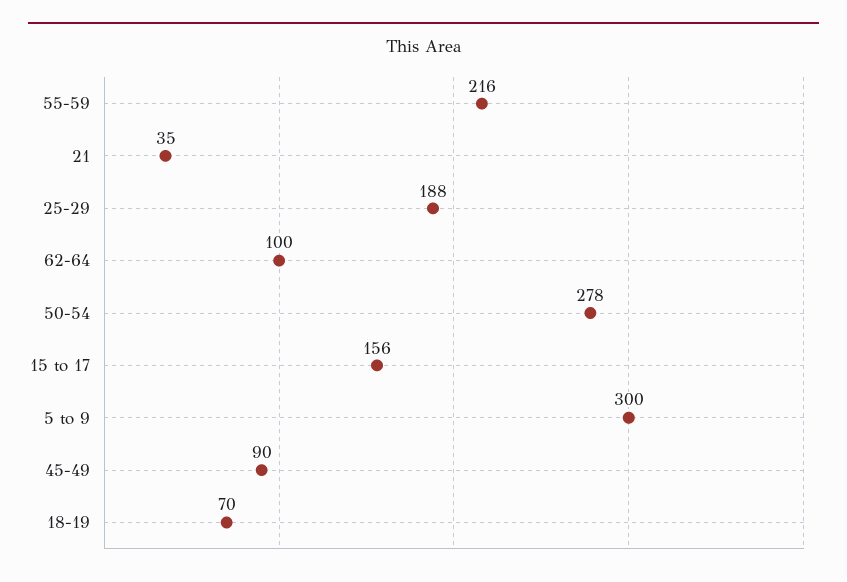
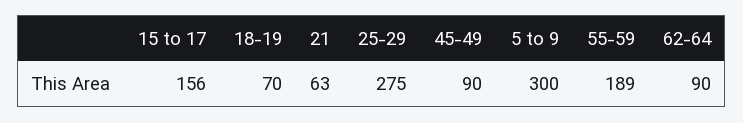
  {
-   "55-59": 216,
+   "55-59": 189,
-   "21": 35,
+   "21": 63,
-   "25-29": 188,
+   "25-29": 275,
-   "62-64": 100,
+   "62-64": 90,
-   "50-54": 278,
    "15 to 17": 156,
    "5 to 9": 300,
    "45-49": 90,
    "18-19": 70
  }

